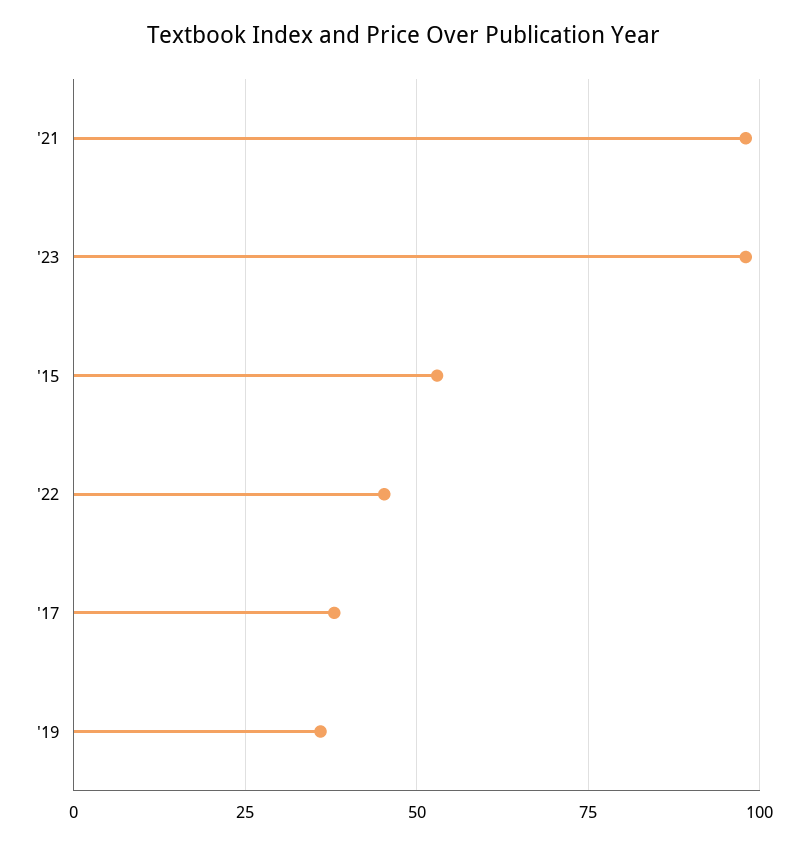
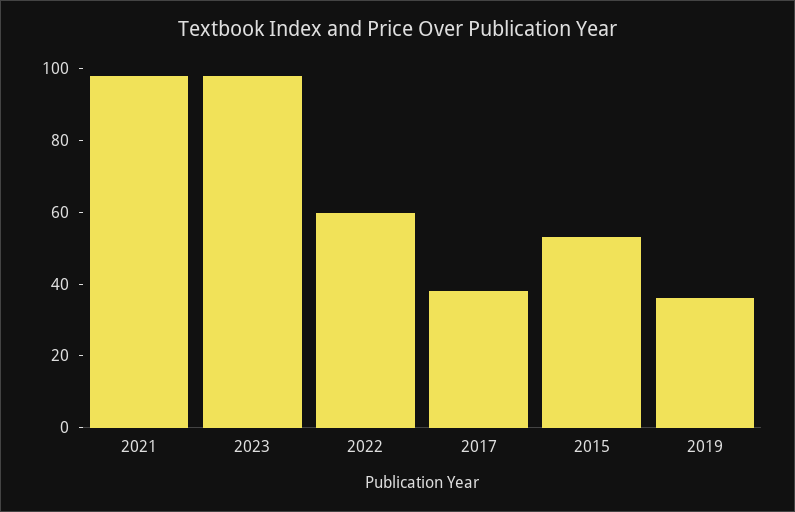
  {
    "'21": 97.5,
    "'23": 97.5,
    "'15": 52.5,
-   "'22": 45,
+   "'22": 60,
    "'17": 37.5,
    "'19": 35
  }

